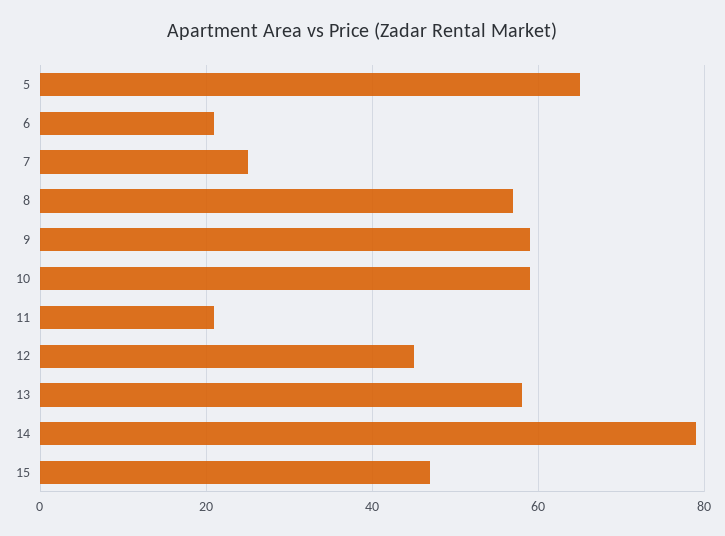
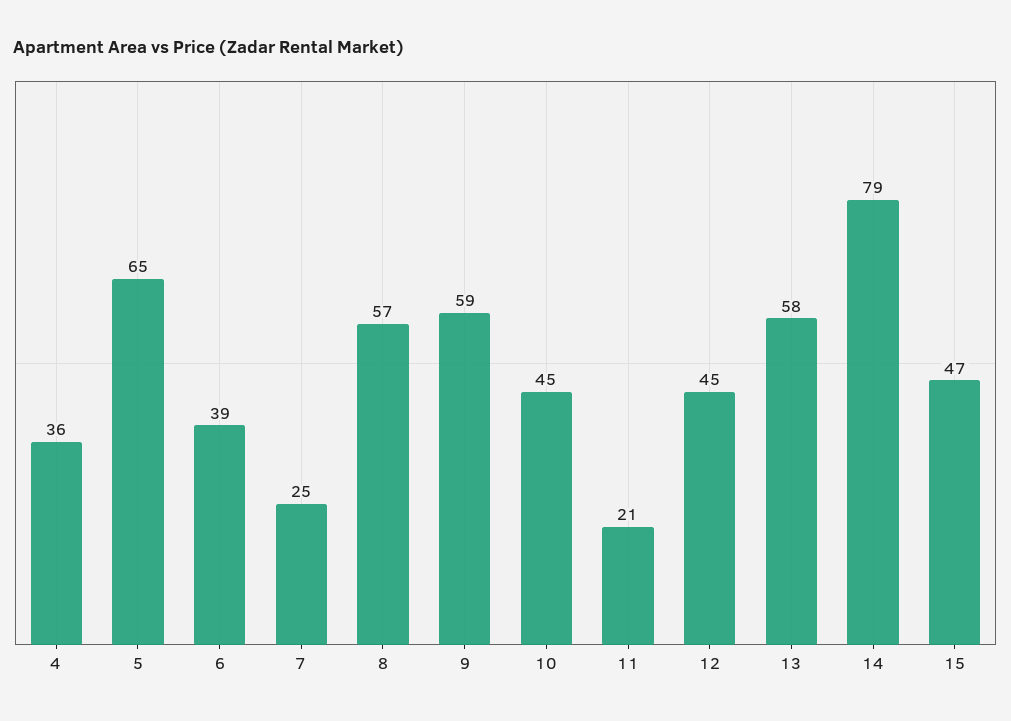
  {
    "5": 65,
-   "6": 20,
+   "6": 39,
    "7": 25,
    "8": 57,
    "9": 59,
-   "10": 60,
+   "10": 45,
    "11": 21,
    "12": 45,
    "13": 58,
    "14": 79,
-   "15": 47
+   "15": 47,
+   "4": 36
  }

